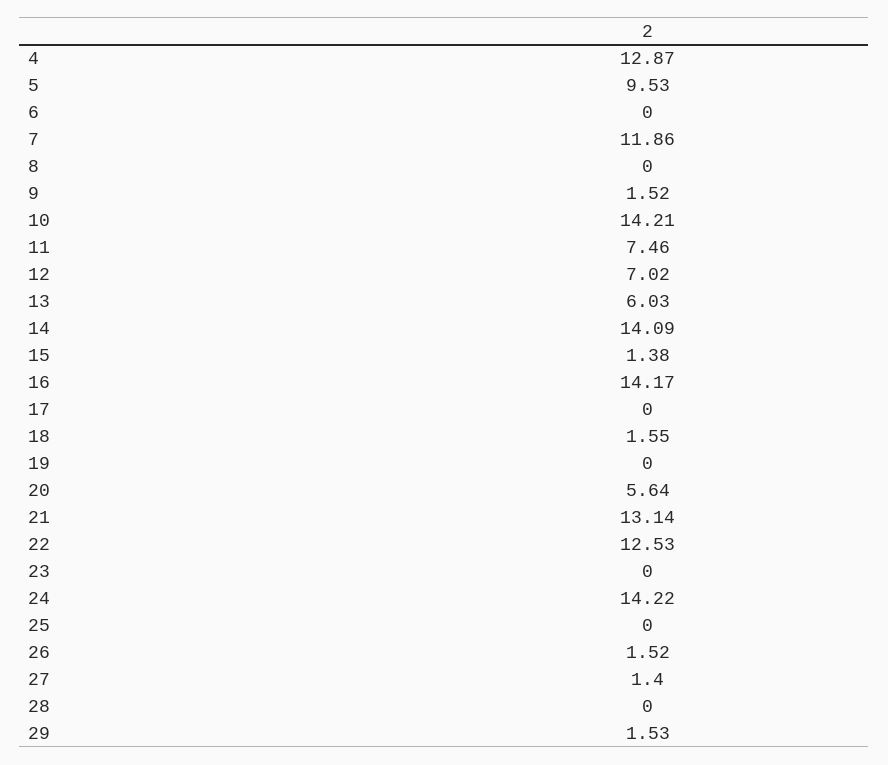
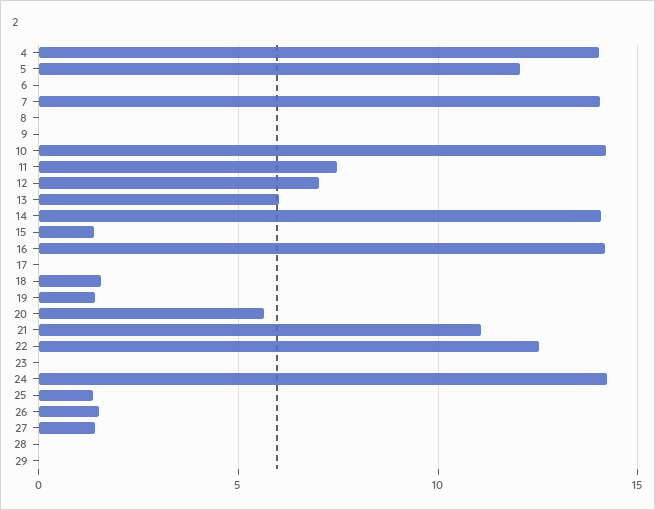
  {
-   "4": 12.87,
+   "4": 14,
-   "5": 9.53,
+   "5": 12,
    "6": 0,
-   "7": 11.86,
+   "7": 14,
    "8": 0,
-   "9": 1.52,
+   "9": 0,
    "10": 14.21,
    "11": 7.46,
    "12": 7.02,
    "13": 6.03,
    "14": 14.09,
    "15": 1.38,
    "16": 14.17,
    "17": 0,
    "18": 1.55,
-   "19": 0,
+   "19": 1.5,
    "20": 5.64,
-   "21": 13.14,
+   "21": 11,
    "22": 12.53,
    "23": 0,
    "24": 14.22,
-   "25": 0,
+   "25": 1.5,
    "26": 1.52,
    "27": 1.4,
    "28": 0,
-   "29": 1.53
+   "29": 0
  }

